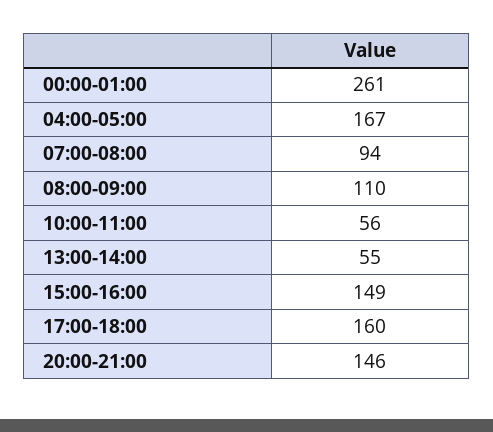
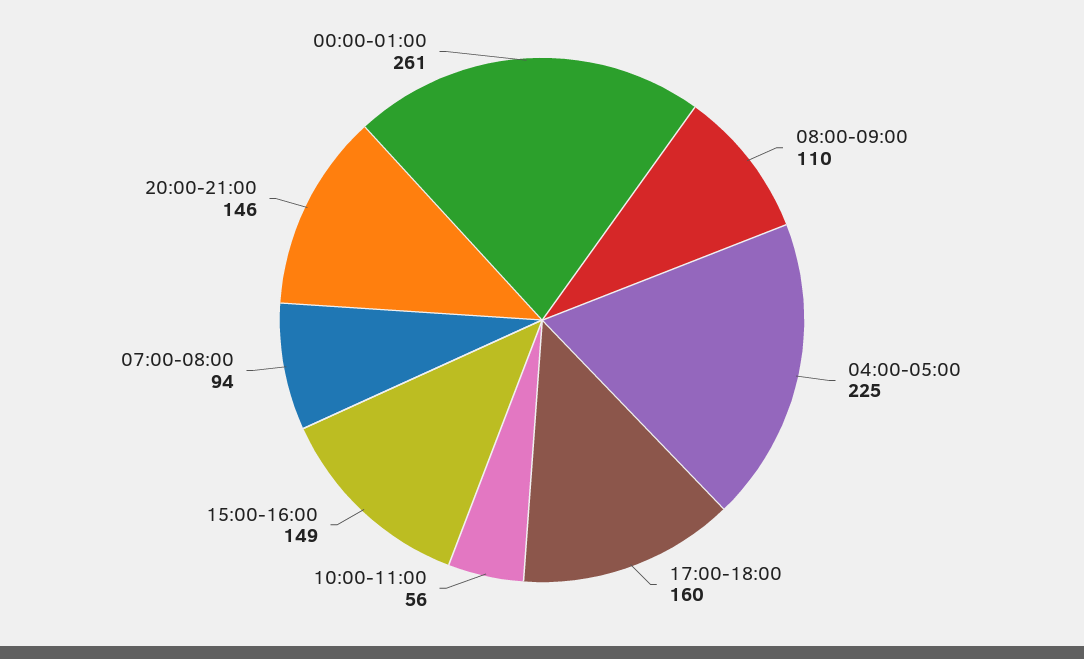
  {
    "00:00-01:00": 261,
-   "04:00-05:00": 167,
+   "04:00-05:00": 225,
    "07:00-08:00": 94,
    "08:00-09:00": 110,
    "10:00-11:00": 56,
-   "13:00-14:00": 55,
    "15:00-16:00": 149,
    "17:00-18:00": 160,
    "20:00-21:00": 146
  }

